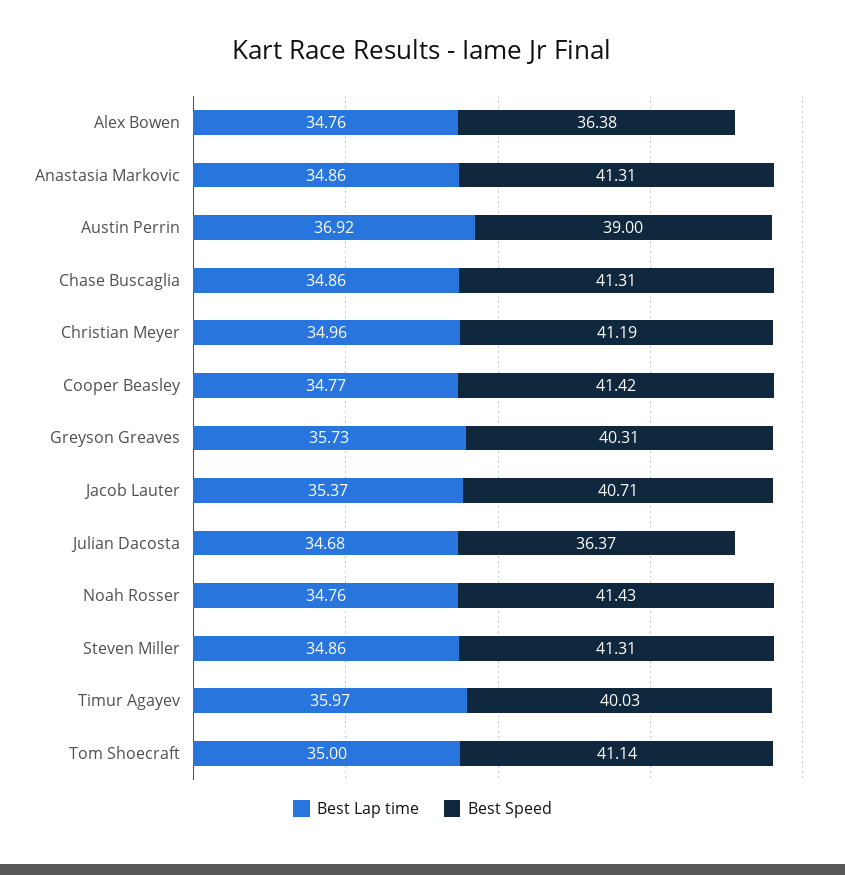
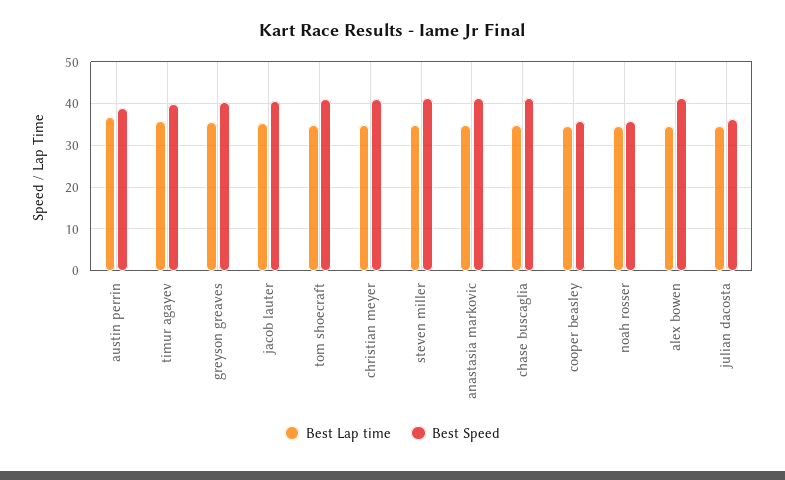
  {
    "Best Lap time": {
      "Alex Bowen": 34.76,
      "Anastasia Markovic": 34.86,
      "Austin Perrin": 36.92,
      "Chase Buscaglia": 34.86,
      "Christian Meyer": 34.96,
      "Cooper Beasley": 34.77,
      "Greyson Greaves": 35.73,
      "Jacob Lauter": 35.37,
      "Julian Dacosta": 34.68,
      "Noah Rosser": 34.76,
      "Steven Miller": 34.86,
      "Timur Agayev": 35.97,
      "Tom Shoecraft": 35
    },
    "Best Speed": {
-     "Alex Bowen": 36.38,
+     "Alex Bowen": 42,
      "Anastasia Markovic": 41.31,
      "Austin Perrin": 39,
      "Chase Buscaglia": 41.31,
      "Christian Meyer": 41.19,
-     "Cooper Beasley": 41.42,
+     "Cooper Beasley": 36,
      "Greyson Greaves": 40.31,
      "Jacob Lauter": 40.71,
      "Julian Dacosta": 36.37,
-     "Noah Rosser": 41.43,
+     "Noah Rosser": 36,
      "Steven Miller": 41.31,
      "Timur Agayev": 40.03,
      "Tom Shoecraft": 41.14
    }
  }

